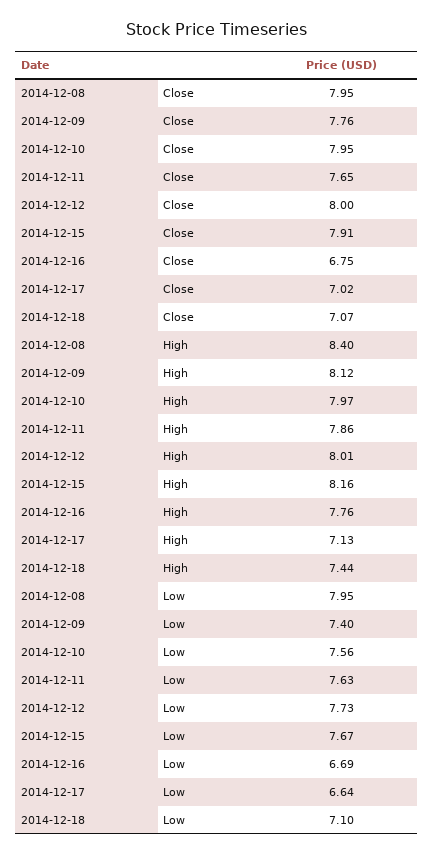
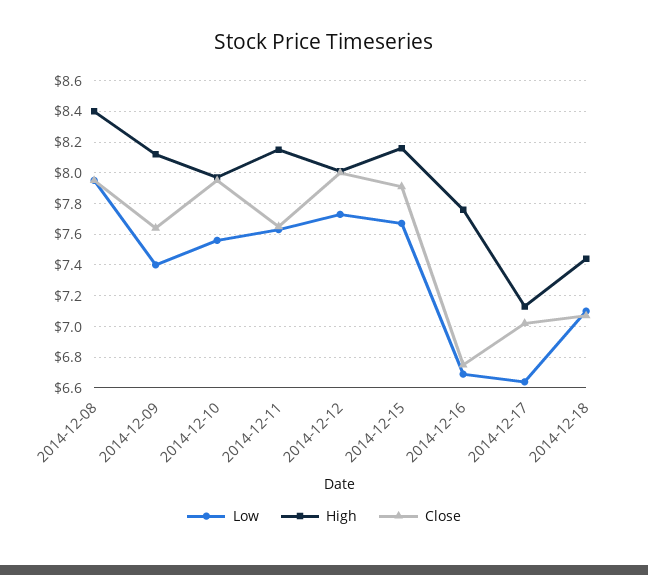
  {
    "Close": {
      "2014-12-08": 7.95,
-     "2014-12-09": 7.76,
+     "2014-12-09": 7.65,
      "2014-12-10": 7.95,
      "2014-12-11": 7.65,
      "2014-12-12": 8,
      "2014-12-15": 7.91,
      "2014-12-16": 6.75,
      "2014-12-17": 7.02,
      "2014-12-18": 7.07
    },
    "High": {
      "2014-12-08": 8.4,
      "2014-12-09": 8.12,
      "2014-12-10": 7.97,
-     "2014-12-11": 7.86,
+     "2014-12-11": 8.15,
      "2014-12-12": 8.01,
      "2014-12-15": 8.16,
      "2014-12-16": 7.76,
      "2014-12-17": 7.13,
      "2014-12-18": 7.44
    },
    "Low": {
      "2014-12-08": 7.95,
      "2014-12-09": 7.4,
      "2014-12-10": 7.56,
      "2014-12-11": 7.63,
      "2014-12-12": 7.73,
      "2014-12-15": 7.67,
      "2014-12-16": 6.69,
      "2014-12-17": 6.64,
      "2014-12-18": 7.1
    }
  }

